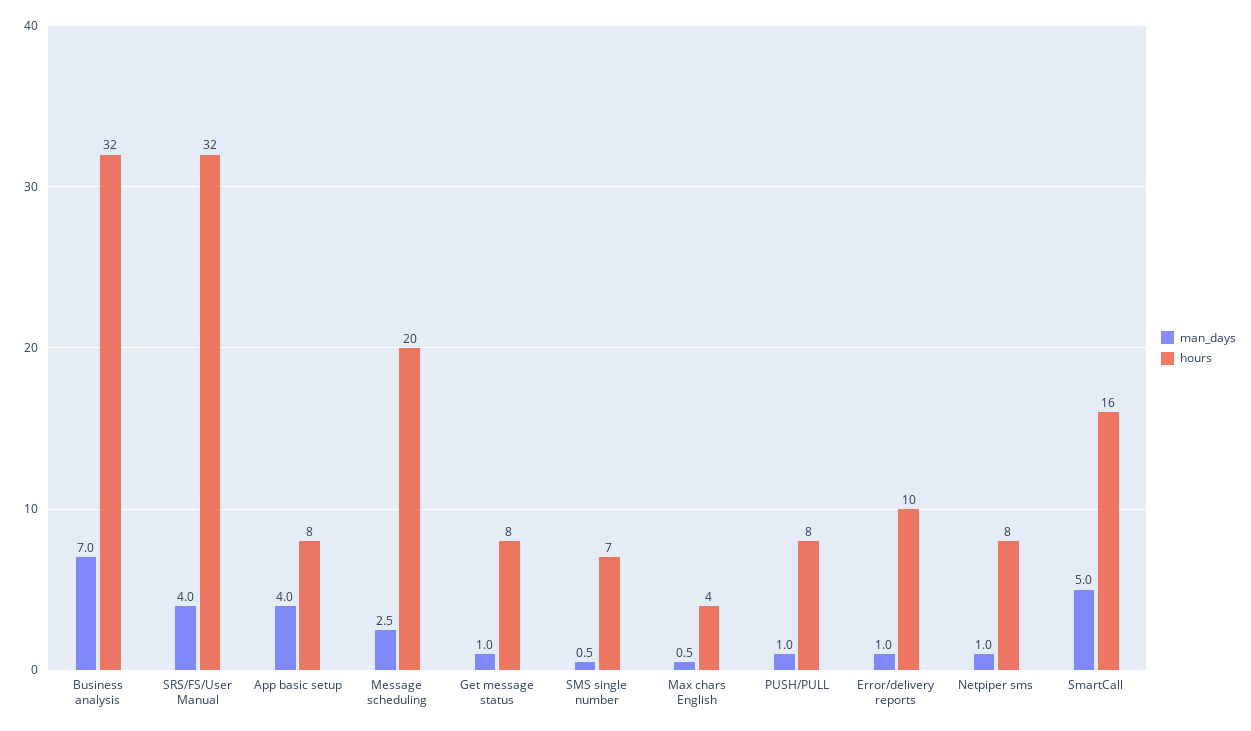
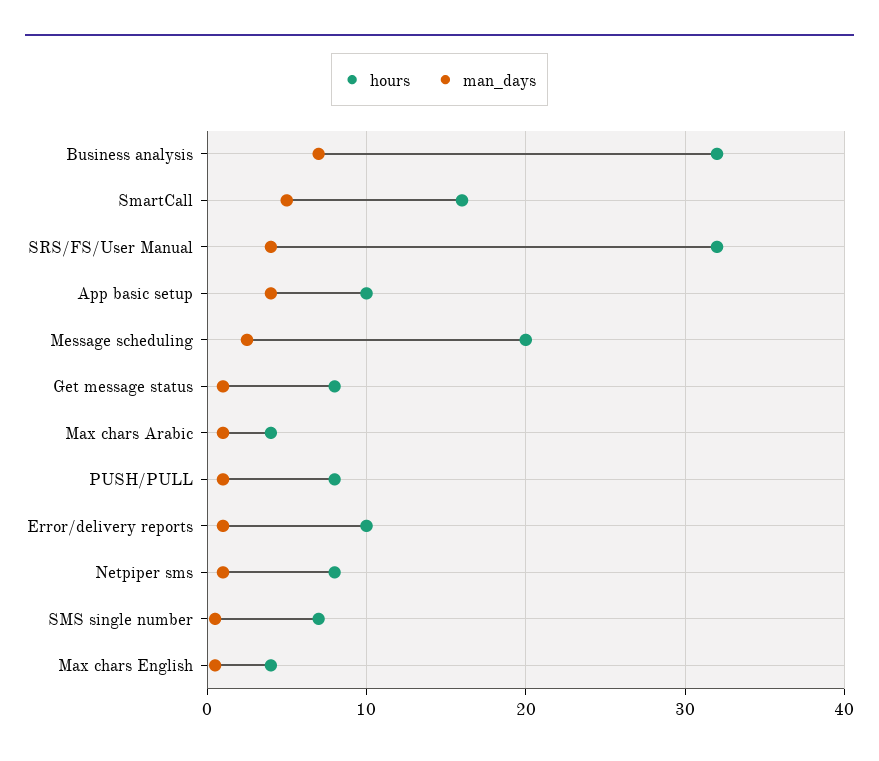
  {
    "man_days": {
      "Business analysis": 7,
      "SRS/FS/User Manual": 4,
      "App basic setup": 4,
      "Message scheduling": 2.5,
      "Get message status": 1,
      "SMS single number": 0.5,
      "Max chars English": 0.5,
      "PUSH/PULL": 1,
      "Error/delivery reports": 1,
      "Netpiper sms": 1,
-     "SmartCall": 5
+     "SmartCall": 5,
+     "Max chars Arabic": 1
    },
    "hours": {
      "Business analysis": 32,
      "SRS/FS/User Manual": 32,
-     "App basic setup": 8,
+     "App basic setup": 10,
      "Message scheduling": 20,
      "Get message status": 8,
      "SMS single number": 7,
      "Max chars English": 4,
      "PUSH/PULL": 8,
      "Error/delivery reports": 10,
      "Netpiper sms": 8,
-     "SmartCall": 16
+     "SmartCall": 16,
+     "Max chars Arabic": 4
    }
  }

